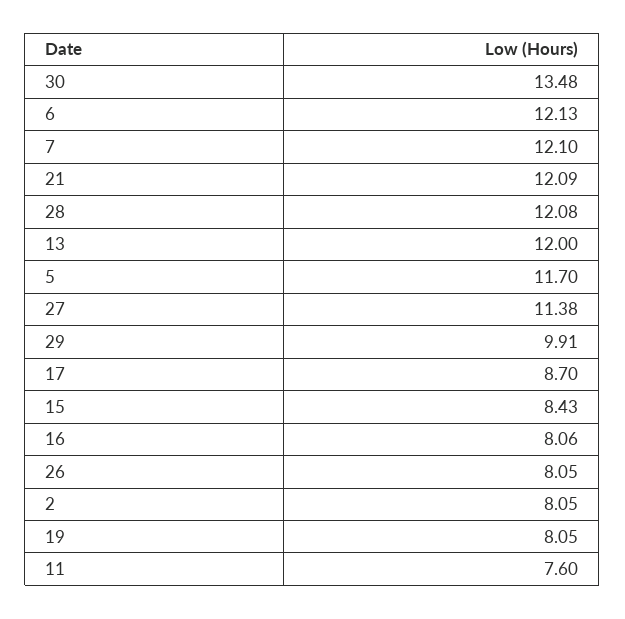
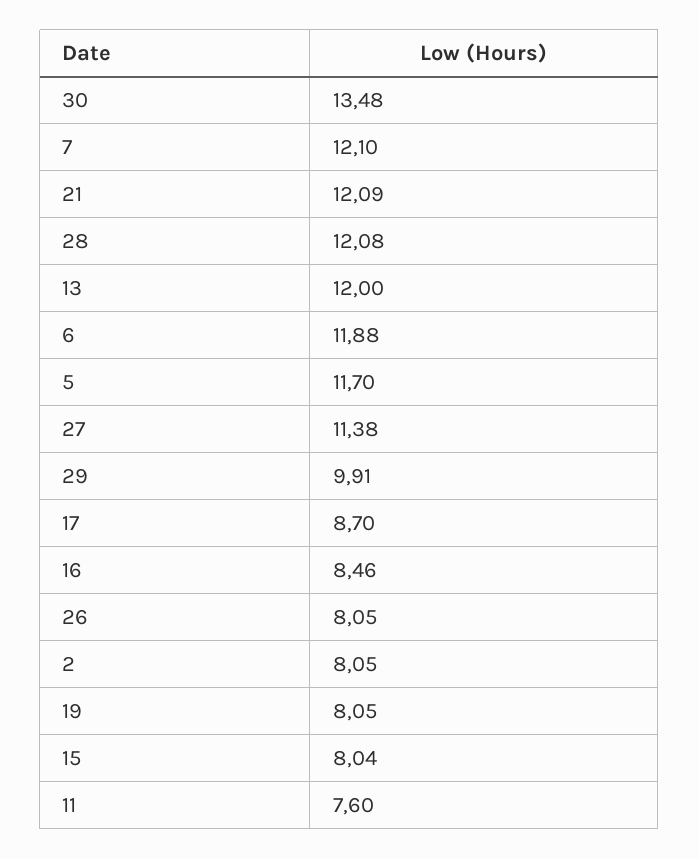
  {
    "30": 13.48,
-   "6": 12.13,
+   "6": 11.88,
    "7": 12.1,
    "21": 12.09,
    "28": 12.08,
    "13": 12,
    "5": 11.7,
    "27": 11.38,
    "29": 9.91,
    "17": 8.7,
-   "15": 8.43,
+   "15": 8.04,
-   "16": 8.06,
+   "16": 8.46,
    "26": 8.05,
    "2": 8.05,
    "19": 8.05,
    "11": 7.6
  }

